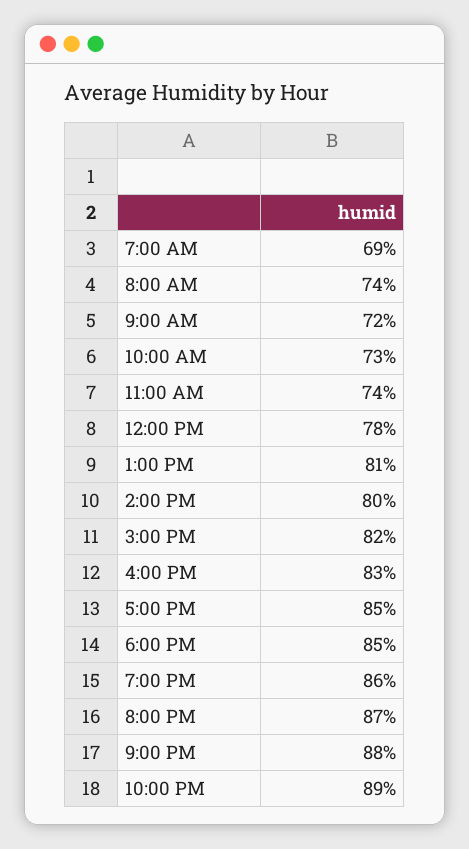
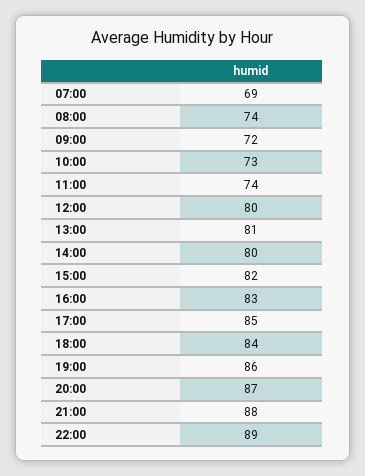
  {
    "7:00 AM": 69,
    "8:00 AM": 74,
    "9:00 AM": 72,
    "10:00 AM": 73,
    "11:00 AM": 74,
-   "12:00 PM": 78,
+   "12:00 PM": 80,
    "1:00 PM": 81,
    "2:00 PM": 80,
    "3:00 PM": 82,
    "4:00 PM": 83,
    "5:00 PM": 85,
-   "6:00 PM": 85,
+   "6:00 PM": 84,
    "7:00 PM": 86,
    "8:00 PM": 87,
    "9:00 PM": 88,
    "10:00 PM": 89
  }

